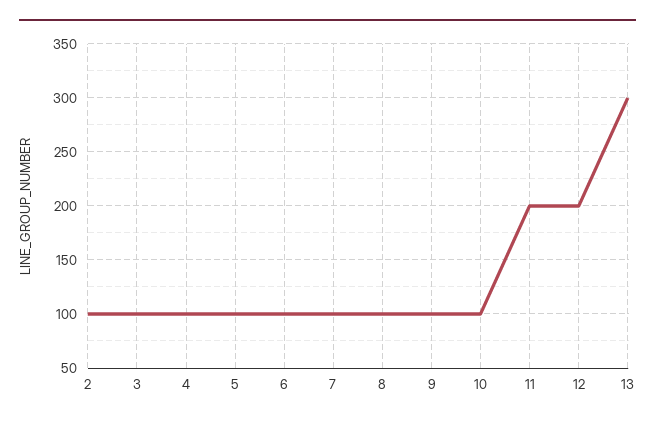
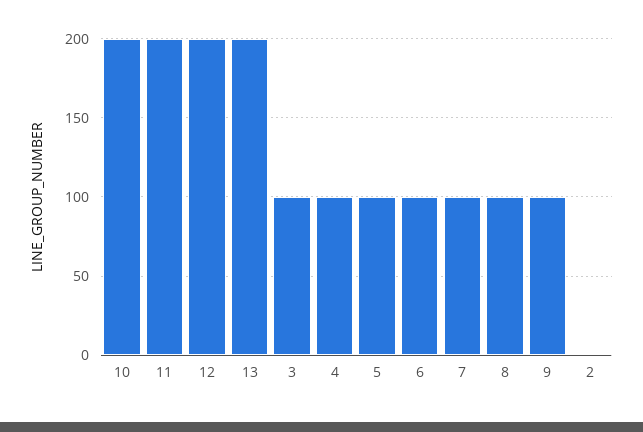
  {
-   "2": 100,
+   "2": 0,
    "3": 100,
    "4": 100,
    "5": 100,
    "6": 100,
    "7": 100,
    "8": 100,
    "9": 100,
-   "10": 100,
+   "10": 200,
    "11": 200,
    "12": 200,
-   "13": 300
+   "13": 200
  }

